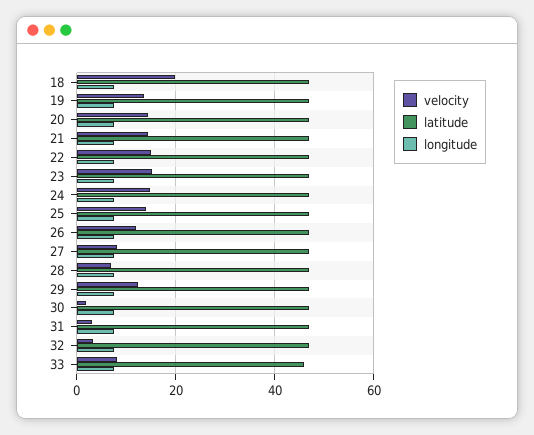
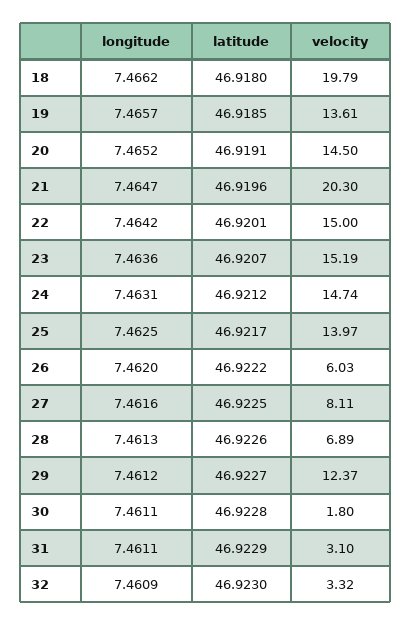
  {
    "velocity": {
      "18": 19.79,
      "19": 13.61,
      "20": 14.5,
-     "21": 14,
+     "21": 20.3,
      "22": 15,
      "23": 15.19,
      "24": 14.74,
      "25": 13.97,
-     "26": 12,
+     "26": 6.03,
      "27": 8.11,
      "28": 6.89,
      "29": 12.37,
      "30": 1.8,
      "31": 3.1,
-     "32": 3.32,
+     "32": 3.32
-     "33": 8
    },
    "latitude": {
      "18": 46.918,
      "19": 46.9185,
      "20": 46.9191,
      "21": 46.9196,
      "22": 46.9201,
      "23": 46.9207,
      "24": 46.9212,
      "25": 46.9217,
      "26": 46.9222,
      "27": 46.9225,
      "28": 46.9226,
      "29": 46.9227,
      "30": 46.9228,
      "31": 46.9229,
-     "32": 46.923,
+     "32": 46.923
-     "33": 46
    },
    "longitude": {
      "18": 7.4662,
      "19": 7.4657,
      "20": 7.4652,
      "21": 7.4647,
      "22": 7.4642,
      "23": 7.4636,
      "24": 7.4631,
      "25": 7.4625,
      "26": 7.462,
      "27": 7.4616,
      "28": 7.4613,
      "29": 7.4612,
      "30": 7.4611,
      "31": 7.4611,
-     "32": 7.4609,
+     "32": 7.4609
-     "33": 8
    }
  }

